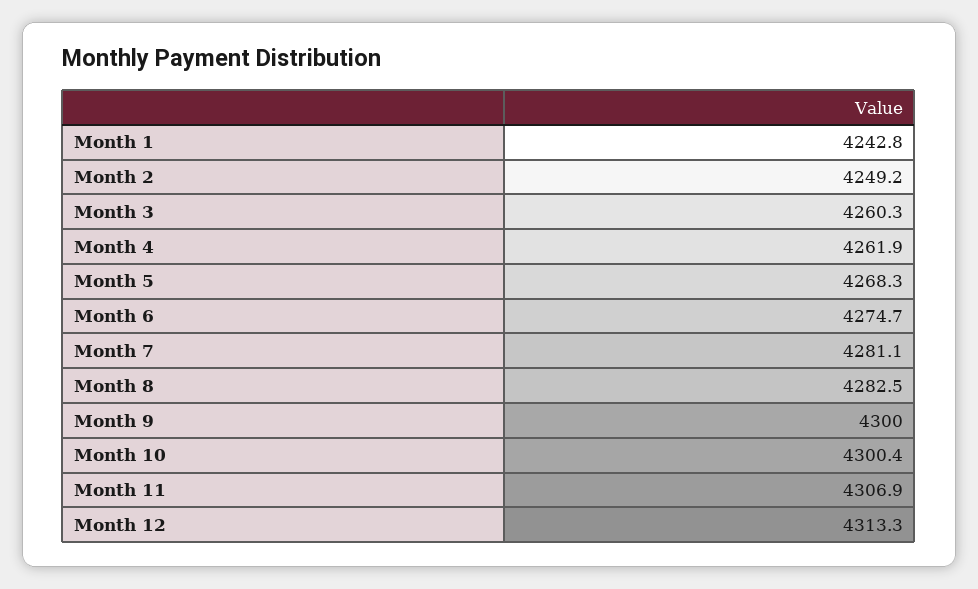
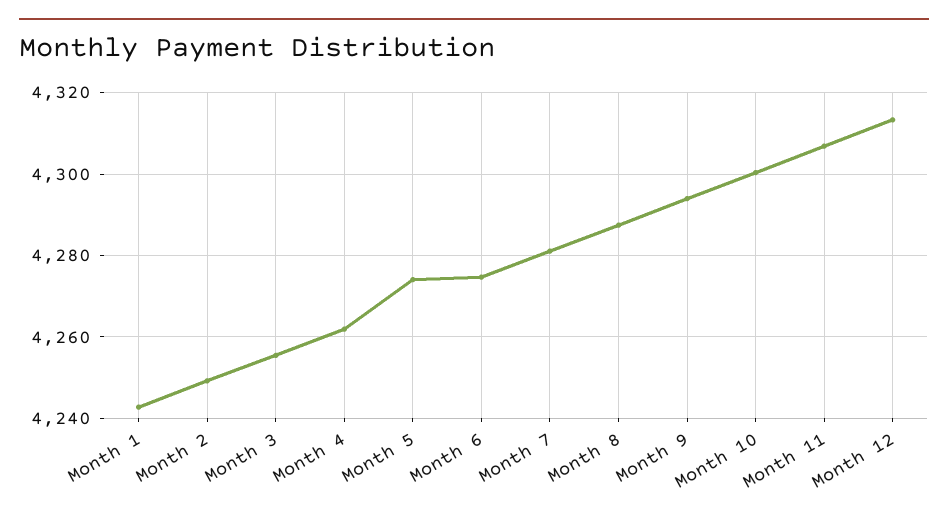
  {
    "Month 1": 4242.8,
    "Month 2": 4249.2,
-   "Month 3": 4260.3,
+   "Month 3": 4256,
    "Month 4": 4261.9,
-   "Month 5": 4268.3,
+   "Month 5": 4274,
    "Month 6": 4274.7,
    "Month 7": 4281.1,
-   "Month 8": 4282.5,
+   "Month 8": 4288,
-   "Month 9": 4300,
+   "Month 9": 4294,
    "Month 10": 4300.4,
    "Month 11": 4306.9,
    "Month 12": 4313.3
  }

